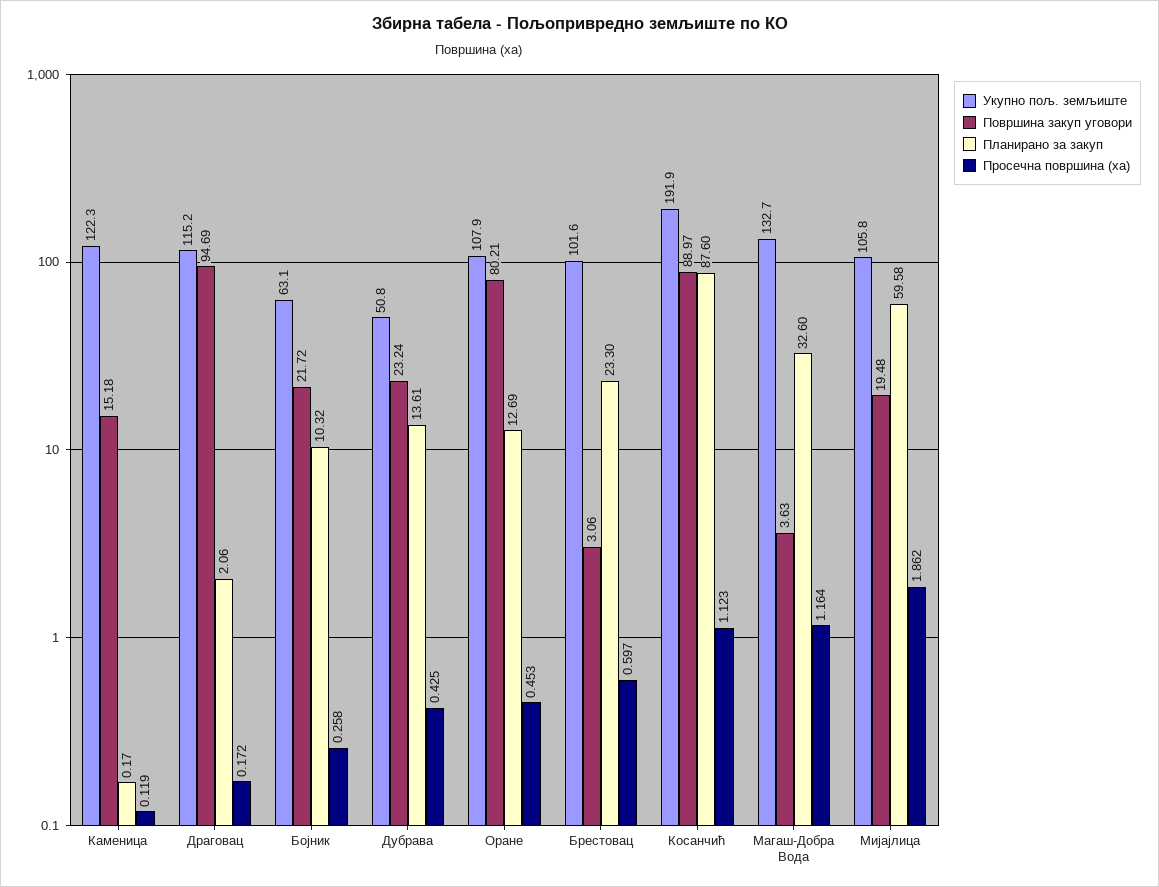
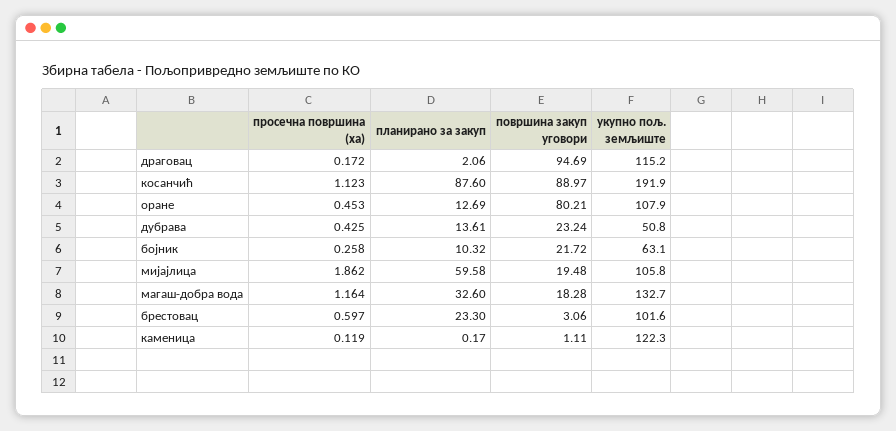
  {
    "Укупно пољ. земљиште": {
      "Каменица": 122.3,
      "Драговац": 115.2,
      "Бојник": 63.1,
      "Дубрава": 50.8,
      "Оране": 107.9,
      "Брестовац": 101.6,
      "Косанчић": 191.9,
      "Магаш-Добра Вода": 132.7,
      "Мијајлица": 105.8
    },
    "Површина закуп уговори": {
-     "Каменица": 15.18,
+     "Каменица": 1.11,
      "Драговац": 94.69,
      "Бојник": 21.72,
      "Дубрава": 23.24,
      "Оране": 80.21,
      "Брестовац": 3.06,
      "Косанчић": 88.97,
-     "Магаш-Добра Вода": 3.63,
+     "Магаш-Добра Вода": 18.28,
      "Мијајлица": 19.48
    },
    "Планирано за закуп": {
      "Каменица": 0.17,
      "Драговац": 2.06,
      "Бојник": 10.32,
      "Дубрава": 13.61,
      "Оране": 12.69,
      "Брестовац": 23.3,
      "Косанчић": 87.6,
      "Магаш-Добра Вода": 32.6,
      "Мијајлица": 59.58
    },
    "Просечна површина (ха)": {
      "Каменица": 0.119,
      "Драговац": 0.172,
      "Бојник": 0.258,
      "Дубрава": 0.425,
      "Оране": 0.453,
      "Брестовац": 0.597,
      "Косанчић": 1.123,
      "Магаш-Добра Вода": 1.164,
      "Мијајлица": 1.862
    }
  }

